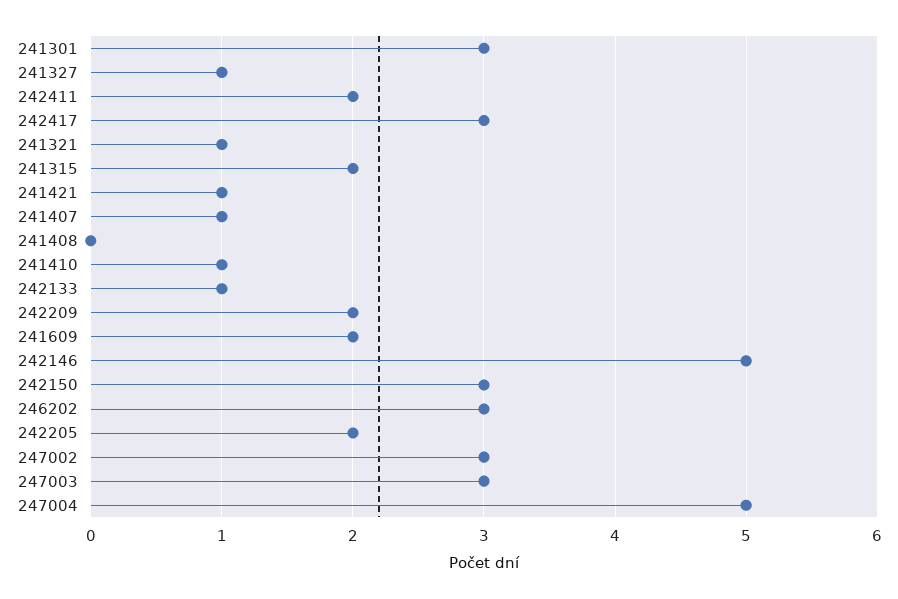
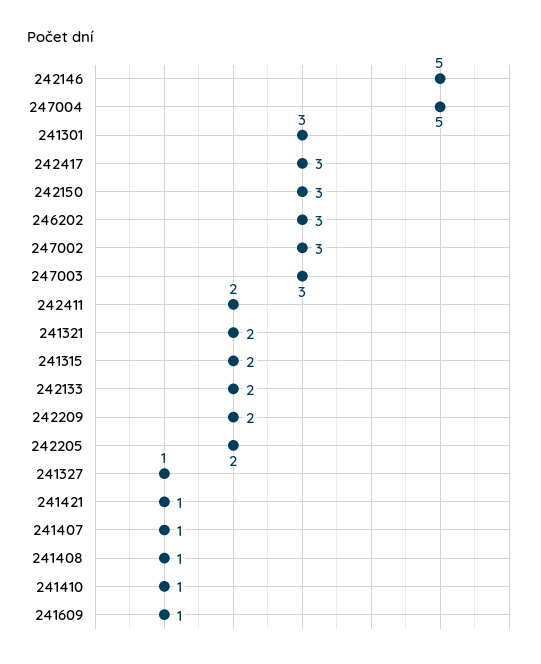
  {
    "241301": 3,
    "241327": 1,
    "242411": 2,
    "242417": 3,
-   "241321": 1,
+   "241321": 2,
    "241315": 2,
    "241421": 1,
    "241407": 1,
-   "241408": 0,
+   "241408": 1,
    "241410": 1,
-   "242133": 1,
+   "242133": 2,
    "242209": 2,
-   "241609": 2,
+   "241609": 1,
    "242146": 5,
    "242150": 3,
    "246202": 3,
    "242205": 2,
    "247002": 3,
    "247003": 3,
    "247004": 5
  }

